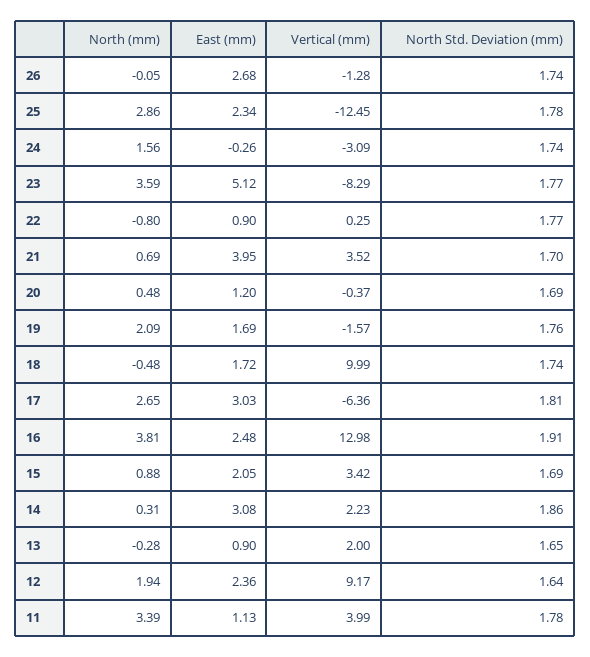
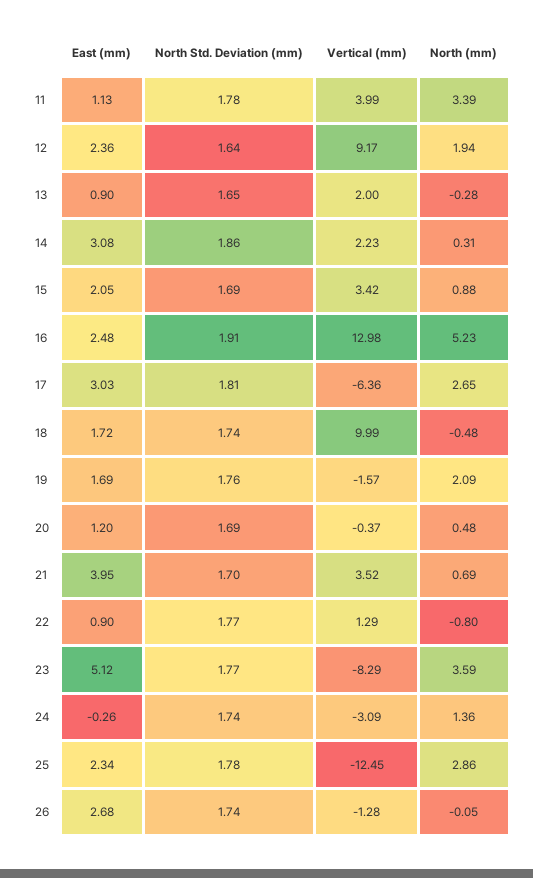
  {
    "North (mm)": {
      "26": -0.05,
      "25": 2.86,
-     "24": 1.56,
+     "24": 1.36,
      "23": 3.59,
      "22": -0.8,
      "21": 0.69,
      "20": 0.48,
      "19": 2.09,
      "18": -0.48,
      "17": 2.65,
-     "16": 3.81,
+     "16": 5.23,
      "15": 0.88,
      "14": 0.31,
      "13": -0.28,
      "12": 1.94,
      "11": 3.39
    },
    "East (mm)": {
      "26": 2.68,
      "25": 2.34,
      "24": -0.26,
      "23": 5.12,
      "22": 0.9,
      "21": 3.95,
      "20": 1.2,
      "19": 1.69,
      "18": 1.72,
      "17": 3.03,
      "16": 2.48,
      "15": 2.05,
      "14": 3.08,
      "13": 0.9,
      "12": 2.36,
      "11": 1.13
    },
    "Vertical (mm)": {
      "26": -1.28,
      "25": -12.45,
      "24": -3.09,
      "23": -8.29,
-     "22": 0.25,
+     "22": 1.29,
      "21": 3.52,
      "20": -0.37,
      "19": -1.57,
      "18": 9.99,
      "17": -6.36,
      "16": 12.98,
      "15": 3.42,
      "14": 2.23,
      "13": 2,
      "12": 9.17,
      "11": 3.99
    },
    "North Std. Deviation (mm)": {
      "26": 1.74,
      "25": 1.78,
      "24": 1.74,
      "23": 1.77,
      "22": 1.77,
      "21": 1.7,
      "20": 1.69,
      "19": 1.76,
      "18": 1.74,
      "17": 1.81,
      "16": 1.91,
      "15": 1.69,
      "14": 1.86,
      "13": 1.65,
      "12": 1.64,
      "11": 1.78
    }
  }

